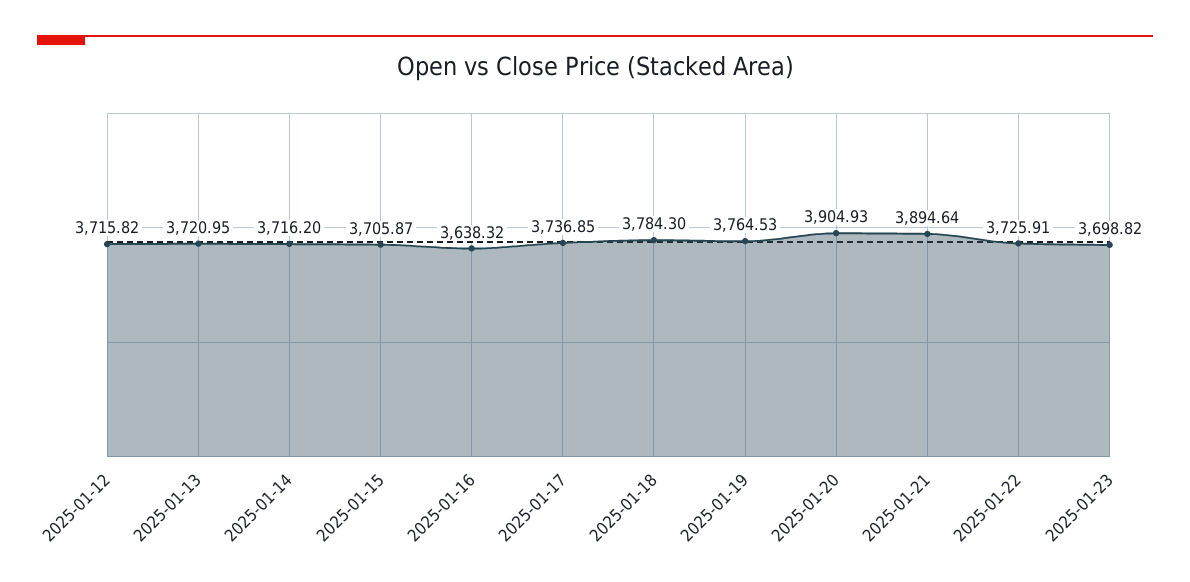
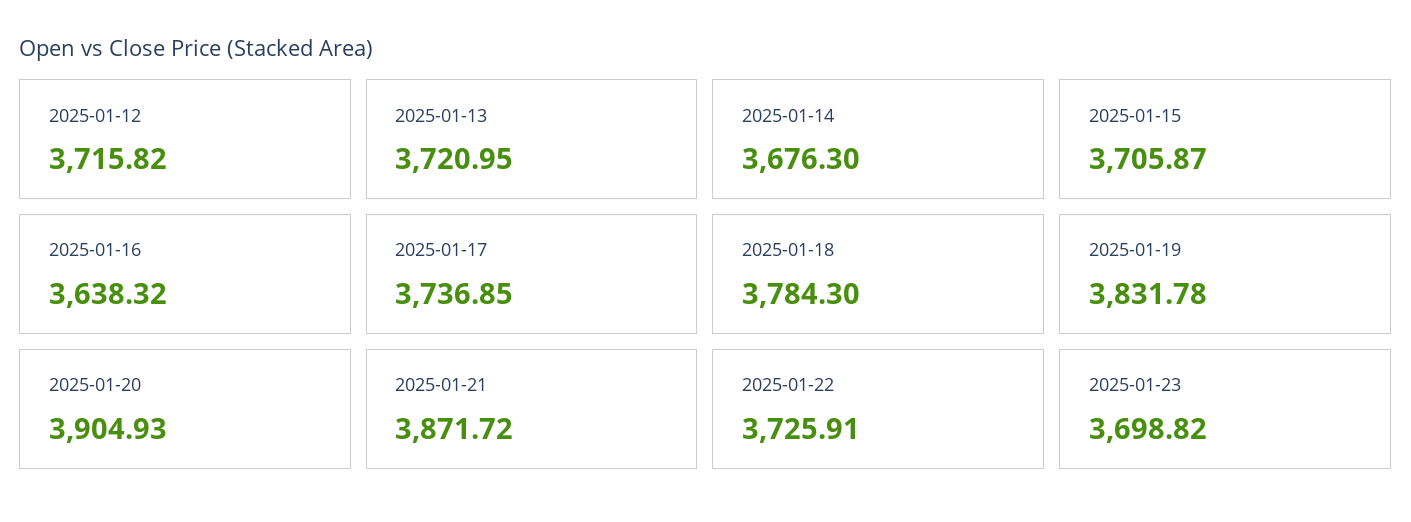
  {
    "2025-01-12": 3715.82,
    "2025-01-13": 3720.95,
-   "2025-01-14": 3716.2,
+   "2025-01-14": 3676.3,
    "2025-01-15": 3705.87,
    "2025-01-16": 3638.32,
    "2025-01-17": 3736.85,
    "2025-01-18": 3784.3,
-   "2025-01-19": 3764.53,
+   "2025-01-19": 3831.78,
    "2025-01-20": 3904.93,
-   "2025-01-21": 3894.64,
+   "2025-01-21": 3871.72,
    "2025-01-22": 3725.91,
    "2025-01-23": 3698.82
  }

